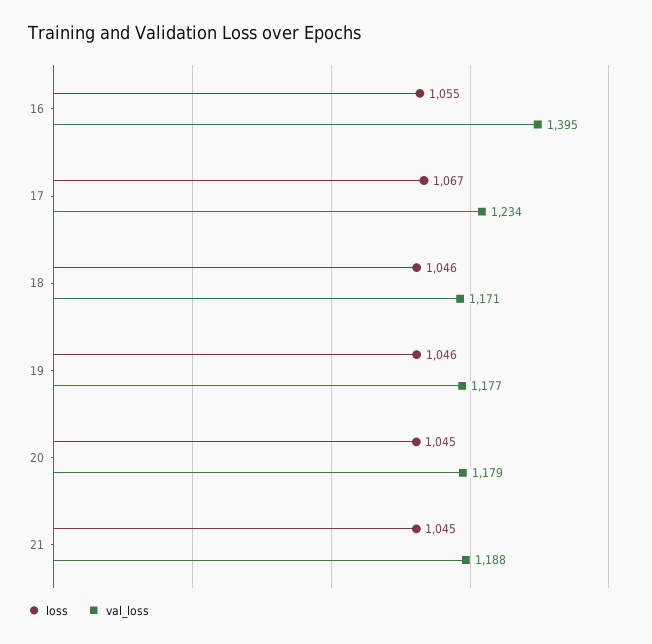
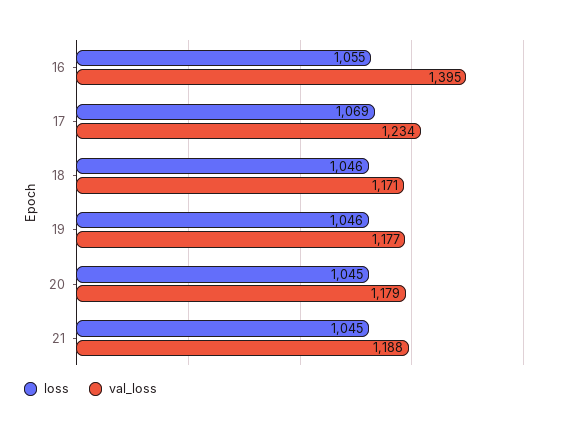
  {
    "loss": {
      "16": 1055,
-     "17": 1067,
+     "17": 1069,
      "18": 1046,
      "19": 1046,
      "20": 1045,
      "21": 1045
    },
    "val_loss": {
      "16": 1395,
      "17": 1234,
      "18": 1171,
      "19": 1177,
      "20": 1179,
      "21": 1188
    }
  }

